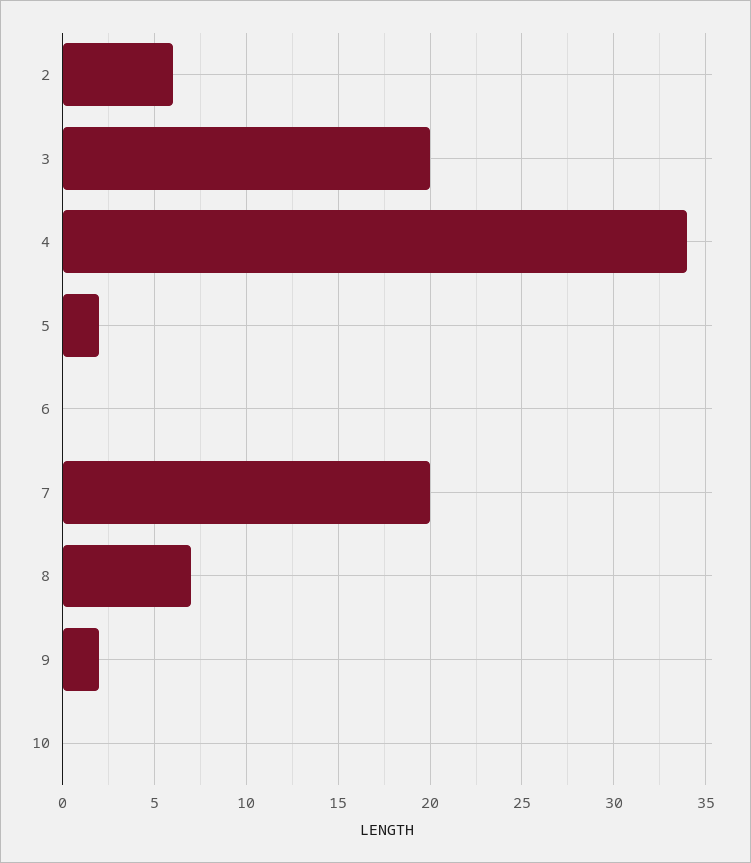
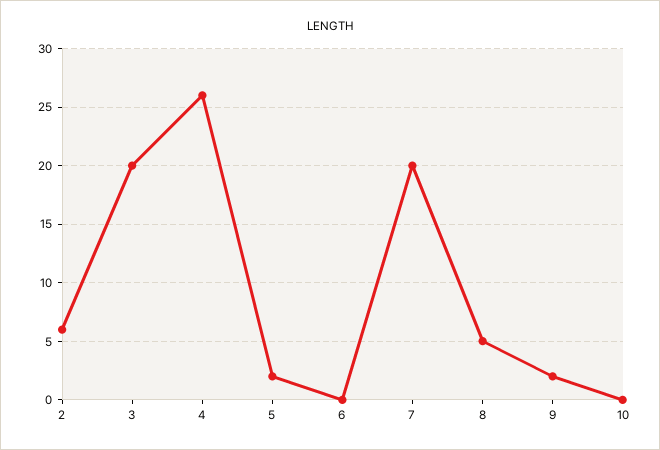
  {
    "2": 6,
    "3": 20,
-   "4": 34,
+   "4": 26,
    "5": 2,
    "6": 0,
    "7": 20,
-   "8": 7,
+   "8": 5,
    "9": 2,
    "10": 0
  }

